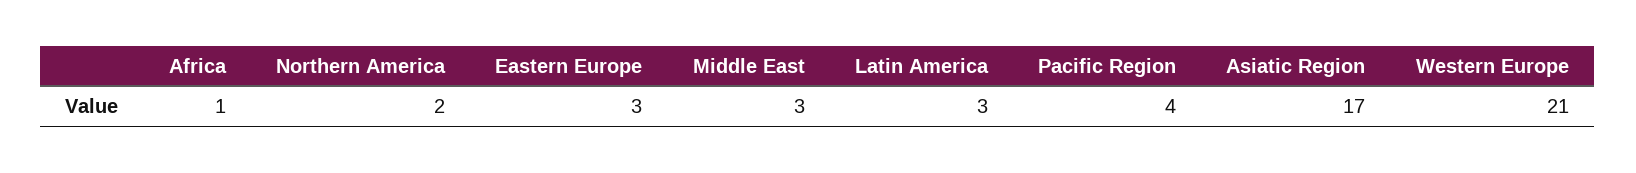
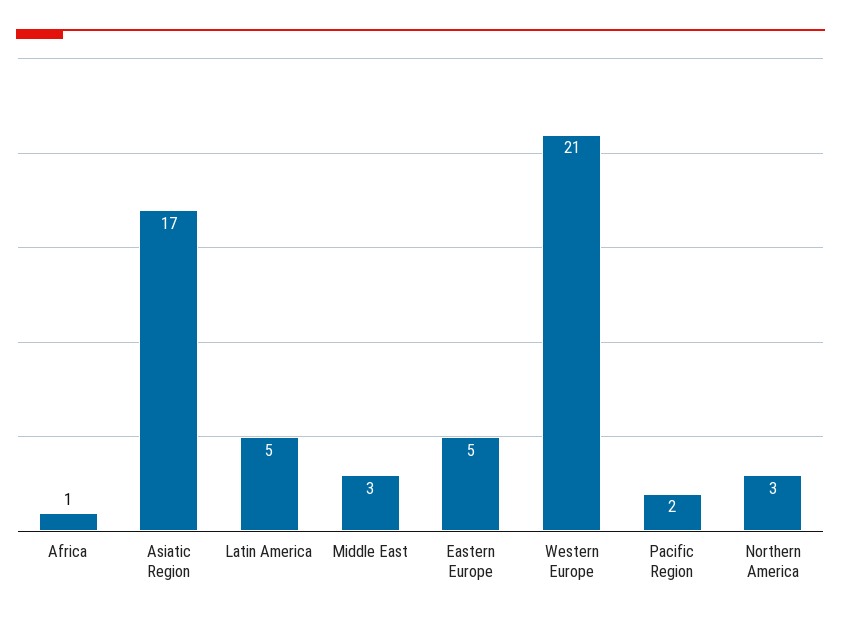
  {
    "Africa": 1,
-   "Northern America": 2,
+   "Northern America": 3,
-   "Eastern Europe": 3,
+   "Eastern Europe": 5,
    "Middle East": 3,
-   "Latin America": 3,
+   "Latin America": 5,
-   "Pacific Region": 4,
+   "Pacific Region": 2,
    "Asiatic Region": 17,
    "Western Europe": 21
  }

